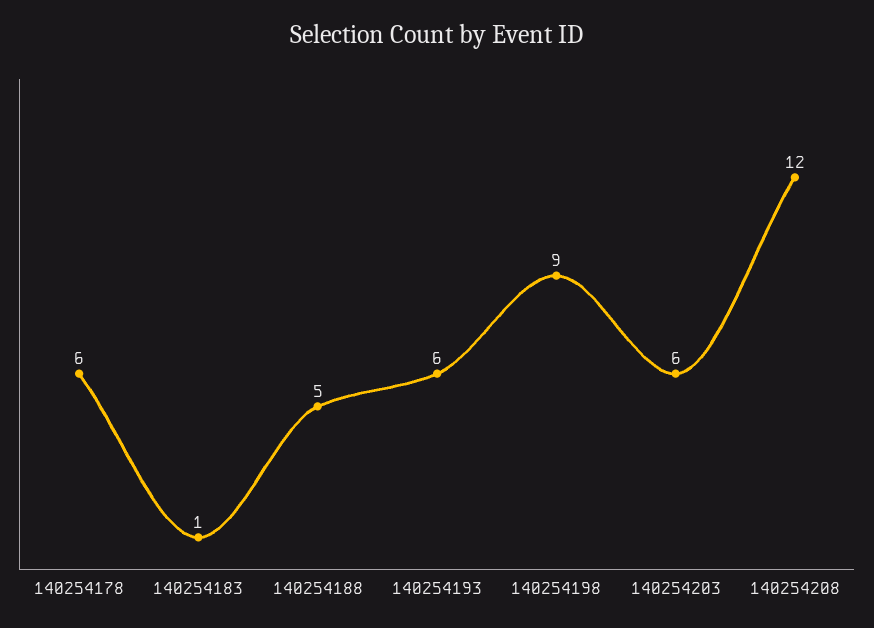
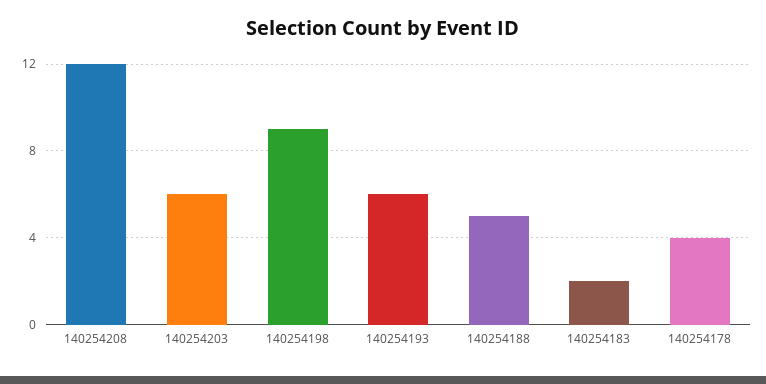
  {
-   "140254178": 6,
+   "140254178": 4,
-   "140254183": 1,
+   "140254183": 2,
    "140254188": 5,
    "140254193": 6,
    "140254198": 9,
    "140254203": 6,
    "140254208": 12
  }

